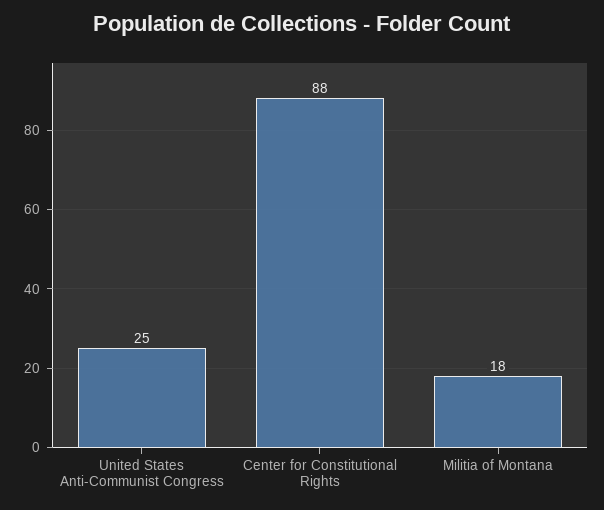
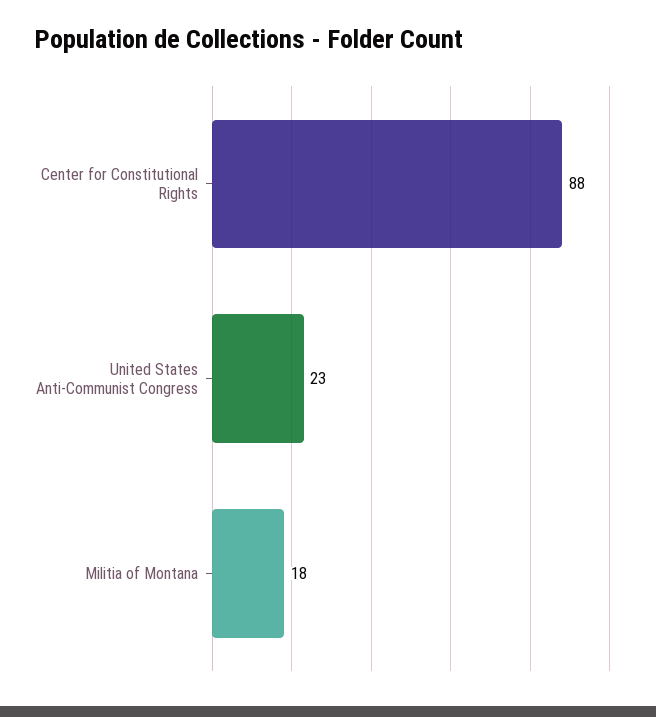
  {
-   "United States Anti-Communist Congress": 25,
+   "United States Anti-Communist Congress": 23,
    "Center for Constitutional Rights": 88,
    "Militia of Montana": 18
  }

